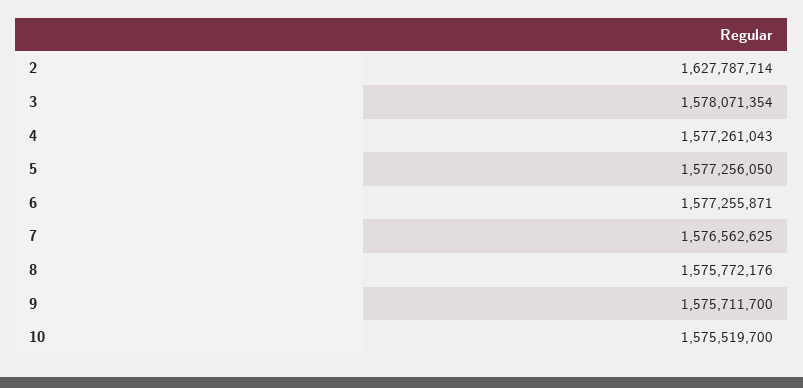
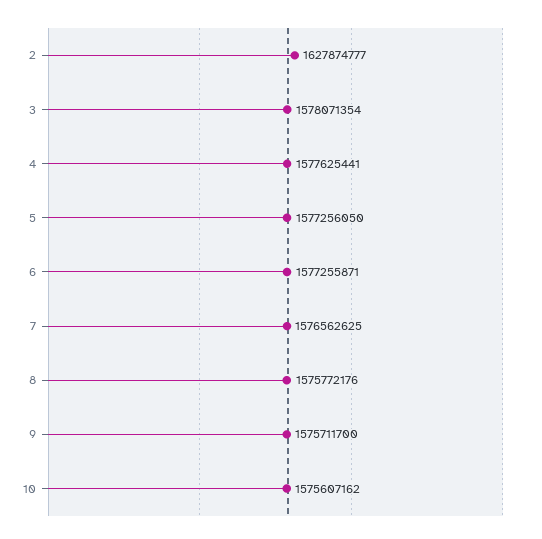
  {
-   "2": 1627787714,
+   "2": 1627874777,
    "3": 1578071354,
-   "4": 1577261043,
+   "4": 1577625441,
    "5": 1577256050,
    "6": 1577255871,
    "7": 1576562625,
    "8": 1575772176,
    "9": 1575711700,
-   "10": 1575519700
+   "10": 1575607162
  }

